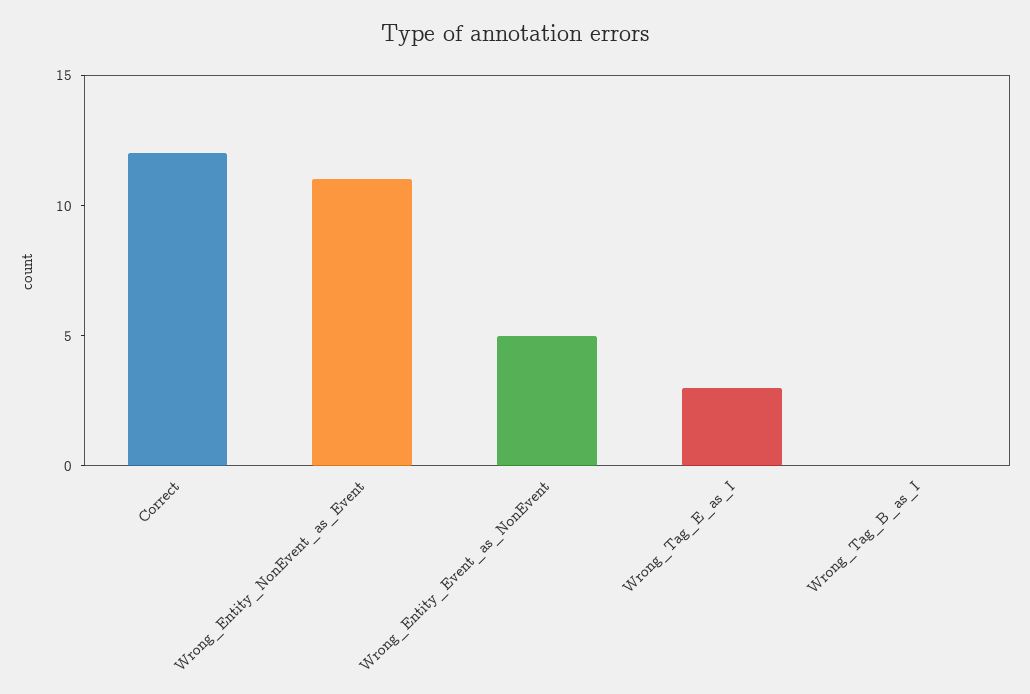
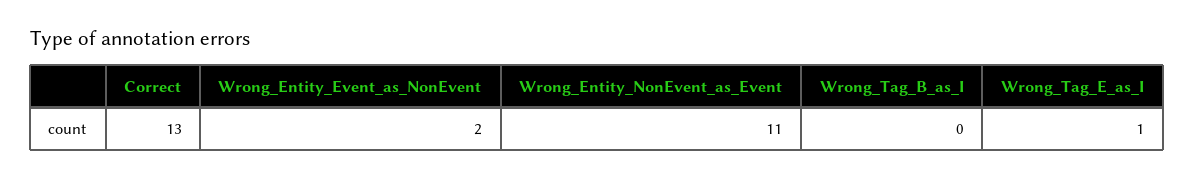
  {
-   "Correct": 12,
+   "Correct": 13,
    "Wrong_Entity_NonEvent_as_Event": 11,
-   "Wrong_Entity_Event_as_NonEvent": 5,
+   "Wrong_Entity_Event_as_NonEvent": 2,
-   "Wrong_Tag_E_as_I": 3,
+   "Wrong_Tag_E_as_I": 1,
    "Wrong_Tag_B_as_I": 0
  }

